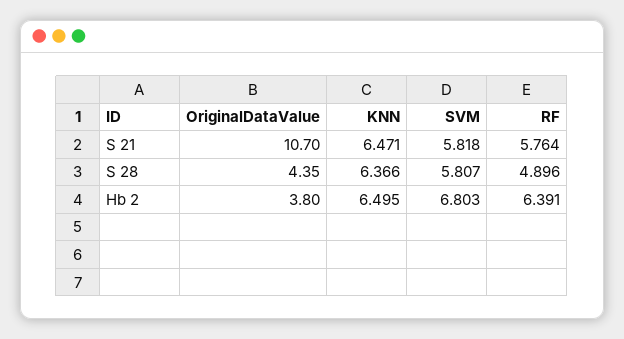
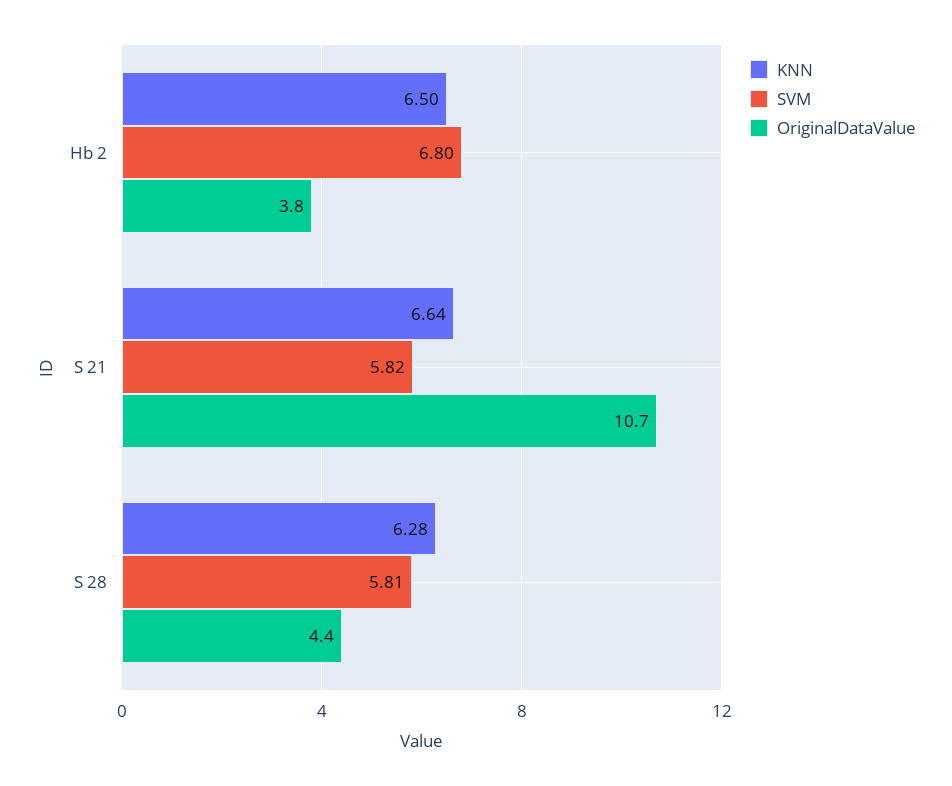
  {
    "OriginalDataValue": {
      "S 21": 10.7,
      "S 28": 4.35,
      "Hb 2": 3.8
    },
    "KNN": {
-     "S 21": 6.471,
+     "S 21": 6.64,
-     "S 28": 6.366,
+     "S 28": 6.28,
      "Hb 2": 6.495
    },
    "SVM": {
      "S 21": 5.818,
      "S 28": 5.807,
      "Hb 2": 6.803
-   },
+   }
-   "RF": {
-     "S 21": 5.764,
-     "S 28": 4.896,
-     "Hb 2": 6.391
-   }
  }

